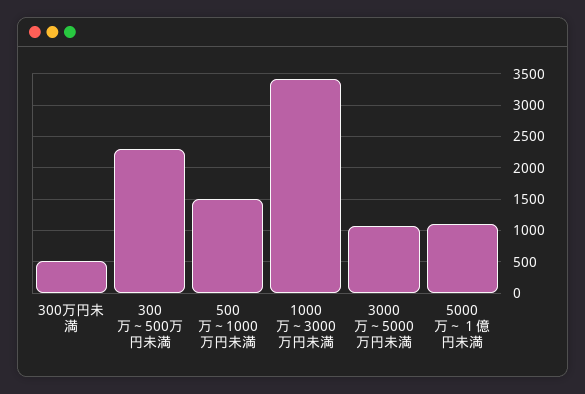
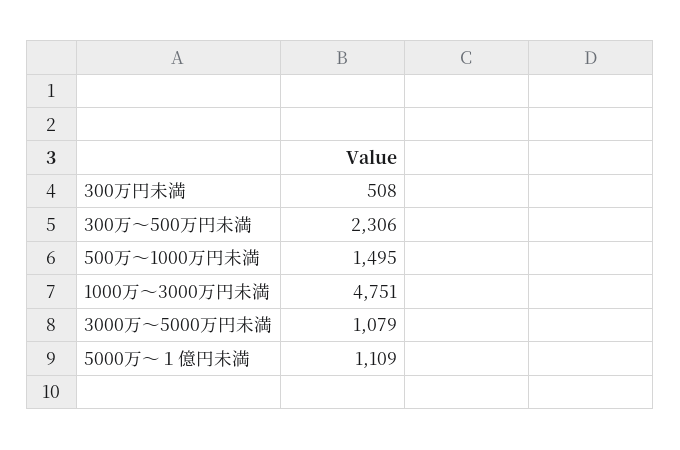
  {
    "300万円未満": 508,
    "300万～500万円未満": 2306,
    "500万～1000万円未満": 1495,
-   "1000万～3000万円未満": 3400,
+   "1000万～3000万円未満": 4751,
    "3000万～5000万円未満": 1079,
    "5000万～１億円未満": 1109
  }

